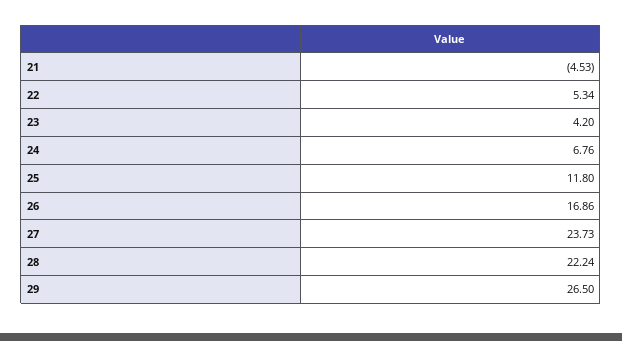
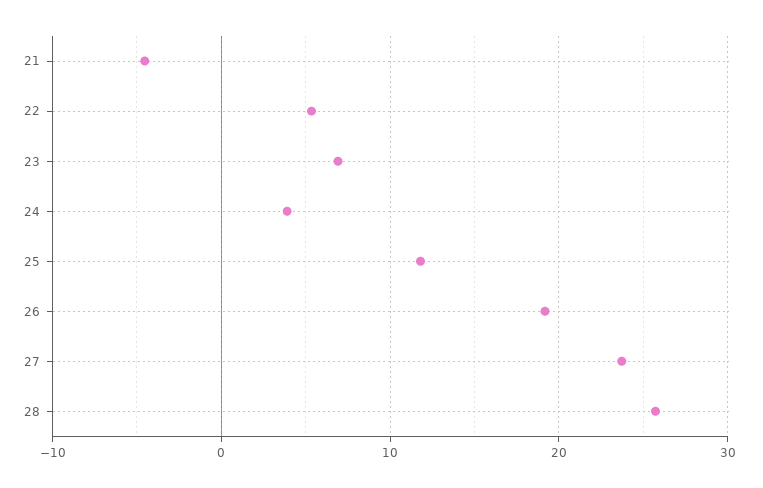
  {
    "21": -4.53,
    "22": 5.34,
-   "23": 4.2,
+   "23": 7,
-   "24": 6.76,
+   "24": 4,
    "25": 11.8,
-   "26": 16.86,
+   "26": 19,
    "27": 23.73,
-   "28": 22.24,
+   "28": 26
-   "29": 26.5
  }

